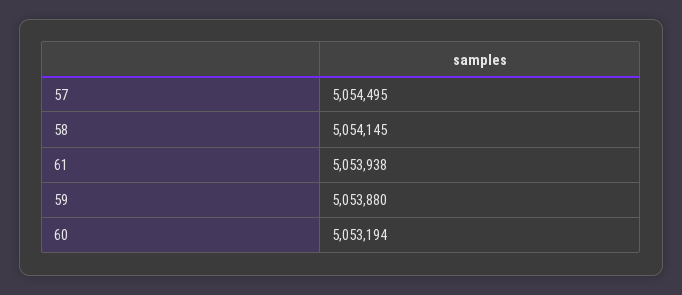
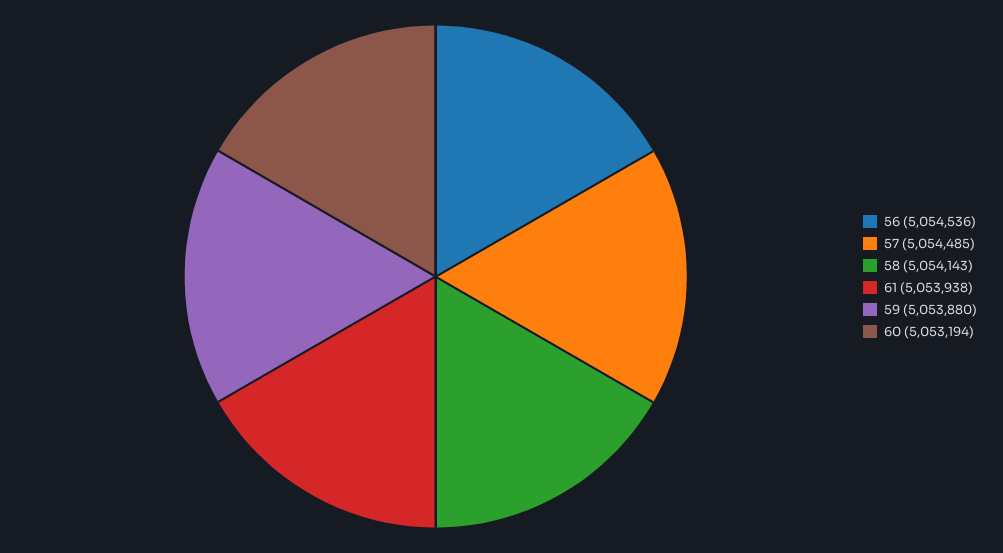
  {
-   "57": 5054495,
+   "57": 5054485,
-   "58": 5054145,
+   "58": 5054143,
    "61": 5053938,
    "59": 5053880,
-   "60": 5053194
+   "60": 5053194,
+   "56": 5054536
  }

